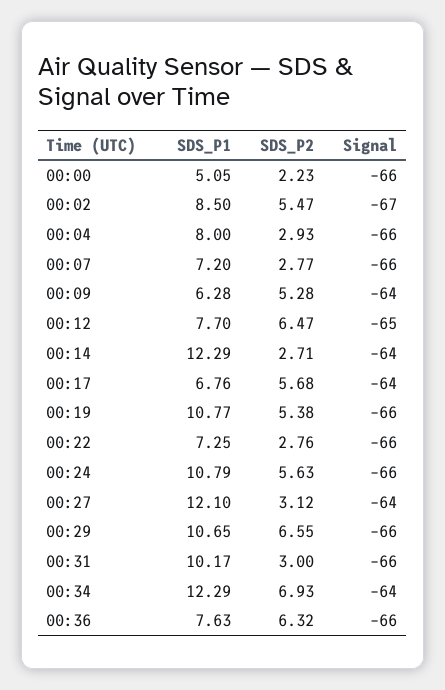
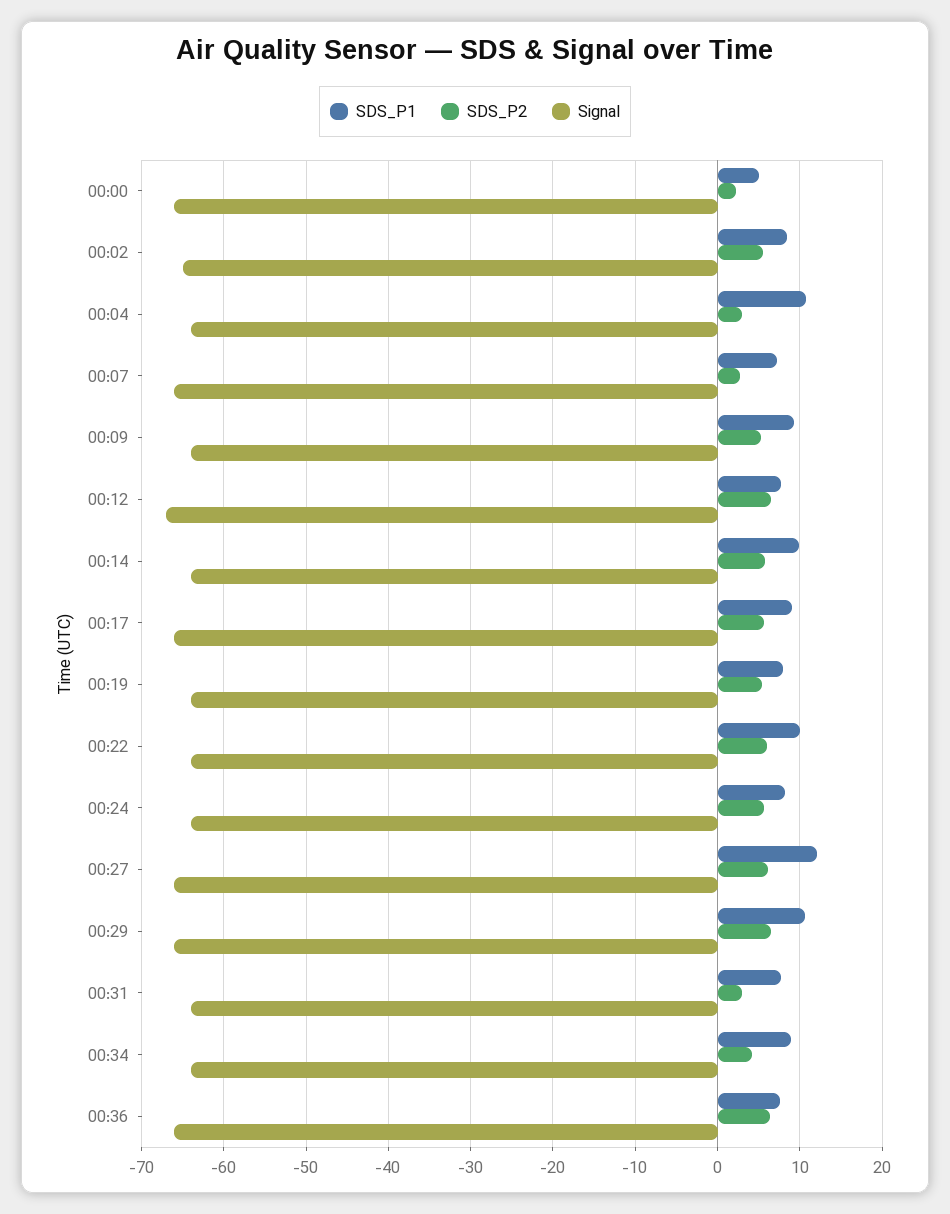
  {
    "SDS_P1": {
      "00:00": 5.05,
      "00:02": 8.5,
-     "00:04": 8,
+     "00:04": 11,
      "00:07": 7.2,
-     "00:09": 6.28,
+     "00:09": 9,
      "00:12": 7.7,
-     "00:14": 12.29,
+     "00:14": 10,
-     "00:17": 6.76,
+     "00:17": 9,
-     "00:19": 10.77,
+     "00:19": 8,
-     "00:22": 7.25,
+     "00:22": 10,
-     "00:24": 10.79,
+     "00:24": 8,
      "00:27": 12.1,
      "00:29": 10.65,
-     "00:31": 10.17,
+     "00:31": 8,
-     "00:34": 12.29,
+     "00:34": 9,
      "00:36": 7.63
    },
    "SDS_P2": {
      "00:00": 2.23,
      "00:02": 5.47,
      "00:04": 2.93,
      "00:07": 2.77,
      "00:09": 5.28,
      "00:12": 6.47,
-     "00:14": 2.71,
+     "00:14": 6,
      "00:17": 5.68,
      "00:19": 5.38,
-     "00:22": 2.76,
+     "00:22": 6,
      "00:24": 5.63,
-     "00:27": 3.12,
+     "00:27": 6,
      "00:29": 6.55,
      "00:31": 3,
-     "00:34": 6.93,
+     "00:34": 4,
      "00:36": 6.32
    },
    "Signal": {
      "00:00": -66,
-     "00:02": -67,
+     "00:02": -65,
-     "00:04": -66,
+     "00:04": -64,
      "00:07": -66,
      "00:09": -64,
-     "00:12": -65,
+     "00:12": -67,
      "00:14": -64,
-     "00:17": -64,
+     "00:17": -66,
-     "00:19": -66,
+     "00:19": -64,
-     "00:22": -66,
+     "00:22": -64,
-     "00:24": -66,
+     "00:24": -64,
-     "00:27": -64,
+     "00:27": -66,
      "00:29": -66,
-     "00:31": -66,
+     "00:31": -64,
      "00:34": -64,
      "00:36": -66
    }
  }

